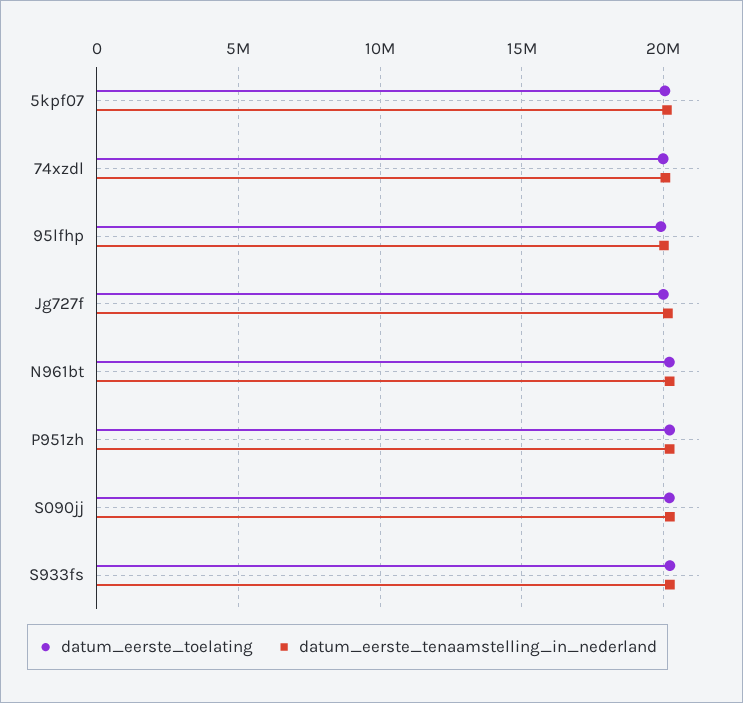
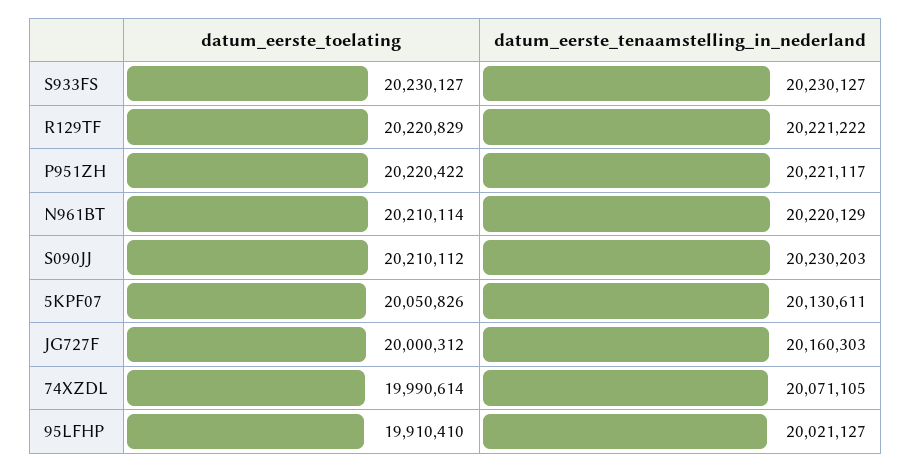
  {
    "datum_eerste_toelating": {
      "5kpf07": 20050826,
      "74xzdl": 19990614,
      "95lfhp": 19910410,
      "Jg727f": 20000312,
      "N961bt": 20210114,
      "P951zh": 20220422,
      "S090jj": 20210112,
-     "S933fs": 20230127
+     "S933fs": 20230127,
+     "R129TF": 20220829
    },
    "datum_eerste_tenaamstelling_in_nederland": {
      "5kpf07": 20130611,
      "74xzdl": 20071105,
      "95lfhp": 20021127,
      "Jg727f": 20160303,
      "N961bt": 20220129,
      "P951zh": 20221117,
      "S090jj": 20230203,
-     "S933fs": 20230127
+     "S933fs": 20230127,
+     "R129TF": 20221222
    }
  }

